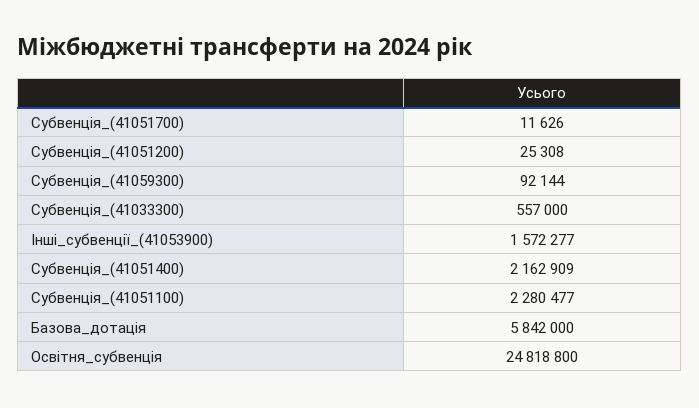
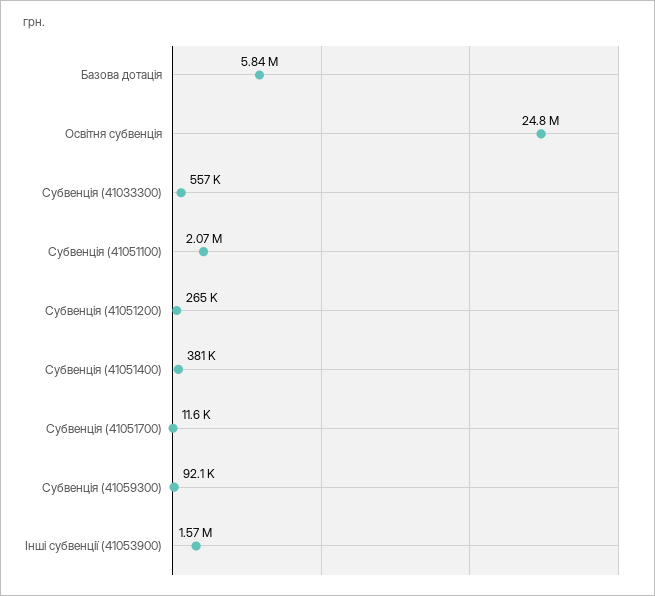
  {
    "Субвенція_(41051700)": 11626,
-   "Субвенція_(41051200)": 25308,
+   "Субвенція_(41051200)": 265000,
    "Субвенція_(41059300)": 92144,
    "Субвенція_(41033300)": 557000,
    "Інші_субвенції_(41053900)": 1572277,
-   "Субвенція_(41051400)": 2162909,
+   "Субвенція_(41051400)": 381000,
-   "Субвенція_(41051100)": 2280477,
+   "Субвенція_(41051100)": 2070000,
    "Базова_дотація": 5842000,
    "Освітня_субвенція": 24818800
  }

